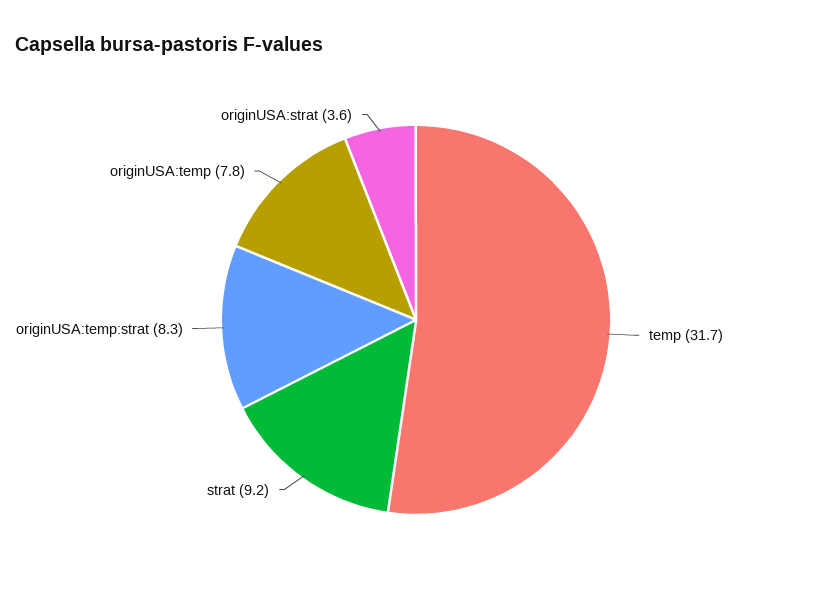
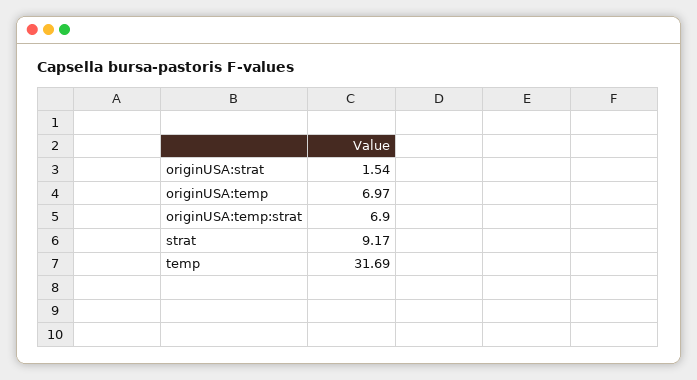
  {
    "temp": 31.69,
    "strat": 9.17,
-   "originUSA:temp:strat": 8.3,
+   "originUSA:temp:strat": 6.9,
-   "originUSA:temp": 7.8,
+   "originUSA:temp": 6.97,
-   "originUSA:strat": 3.6
+   "originUSA:strat": 1.54
  }

